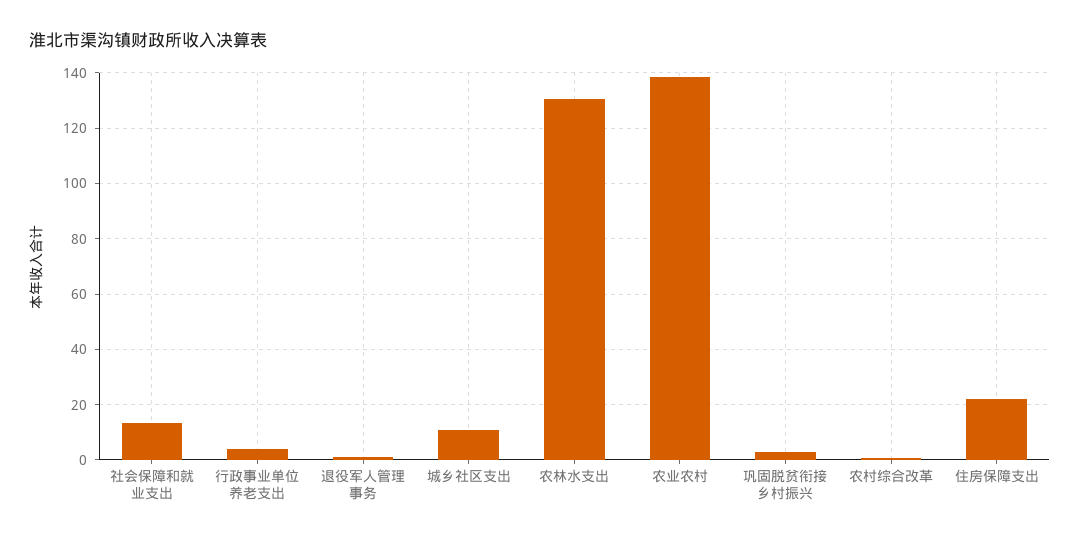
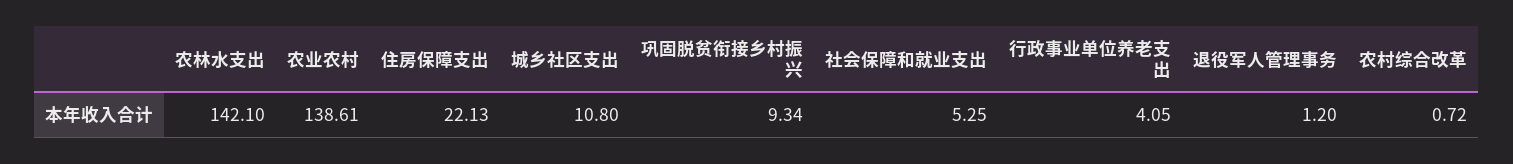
  {
-   "社会保障和就业支出": 12.5,
+   "社会保障和就业支出": 5.25,
    "行政事业单位养老支出": 4.05,
    "退役军人管理事务": 1.2,
    "城乡社区支出": 10.8,
-   "农林水支出": 130,
+   "农林水支出": 142.1,
    "农业农村": 138.61,
-   "巩固脱贫衔接乡村振兴": 2.5,
+   "巩固脱贫衔接乡村振兴": 9.34,
    "农村综合改革": 0.72,
    "住房保障支出": 22.13
  }

